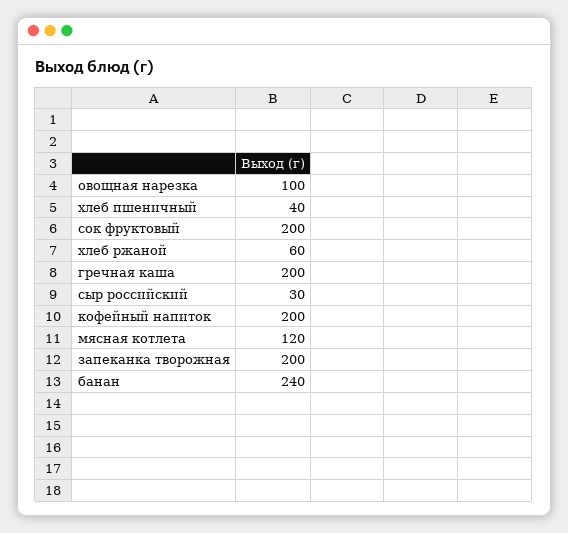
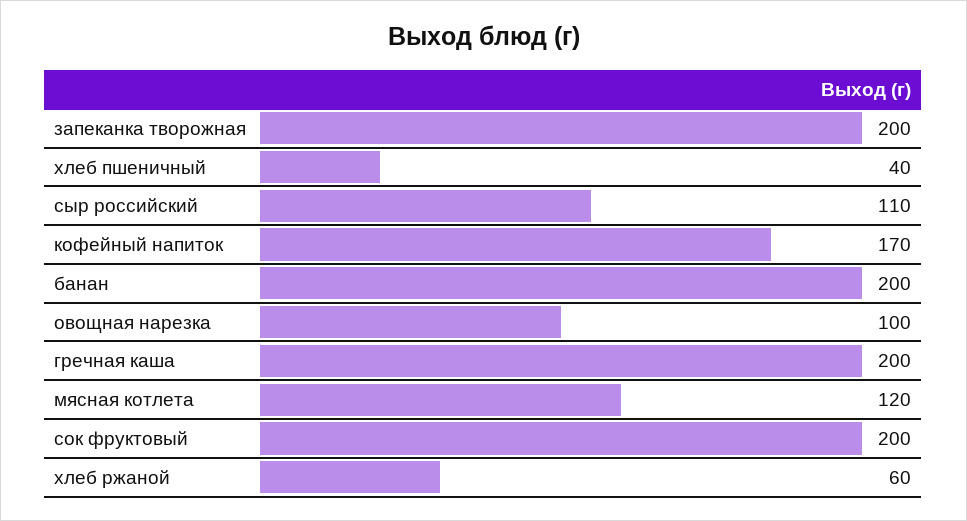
  {
    "овощная нарезка": 100,
    "хлеб пшеничный": 40,
    "сок фруктовый": 200,
    "хлеб ржаной": 60,
    "гречная каша": 200,
-   "сыр российский": 30,
+   "сыр российский": 110,
-   "кофейный напиток": 200,
+   "кофейный напиток": 170,
    "мясная котлета": 120,
    "запеканка творожная": 200,
-   "банан": 240
+   "банан": 200
  }

